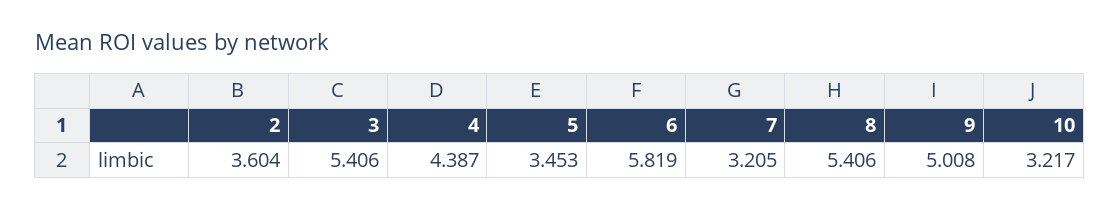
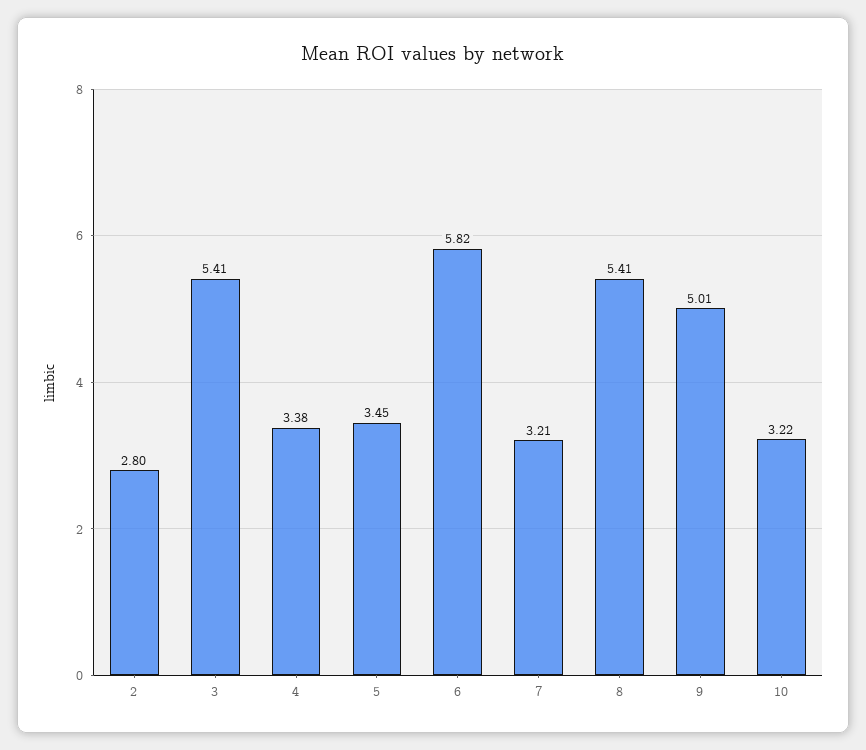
  {
-   "2": 3.604,
+   "2": 2.8,
    "3": 5.406,
-   "4": 4.387,
+   "4": 3.38,
    "5": 3.453,
    "6": 5.819,
    "7": 3.205,
    "8": 5.406,
    "9": 5.008,
    "10": 3.217
  }

